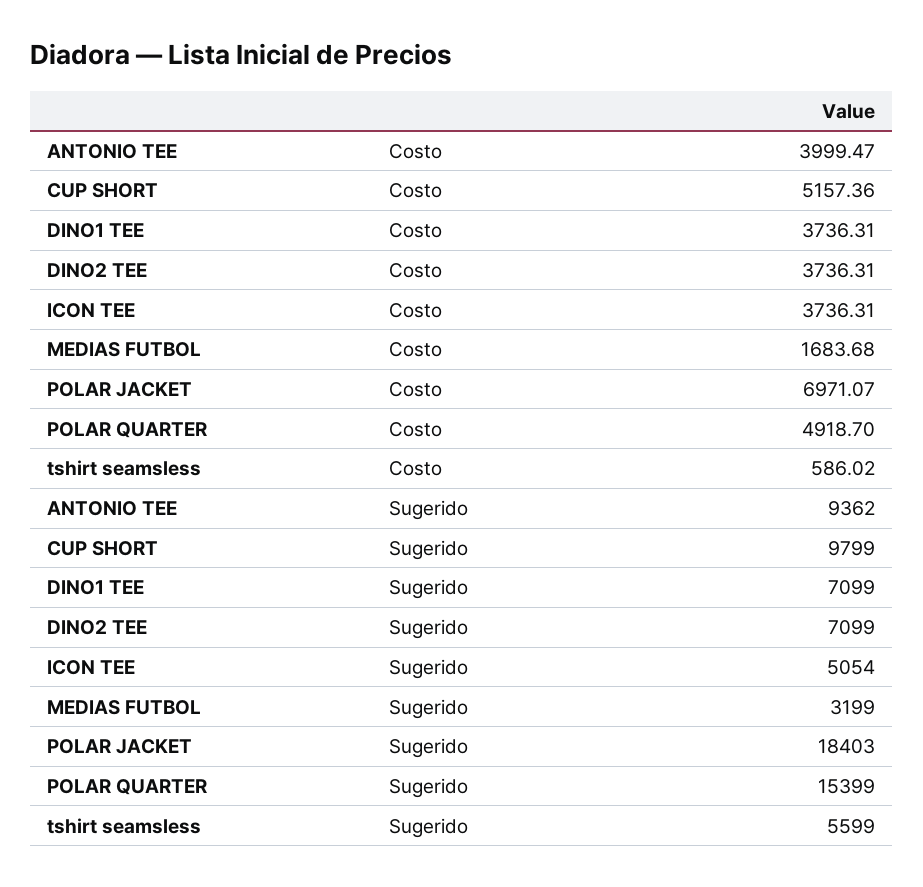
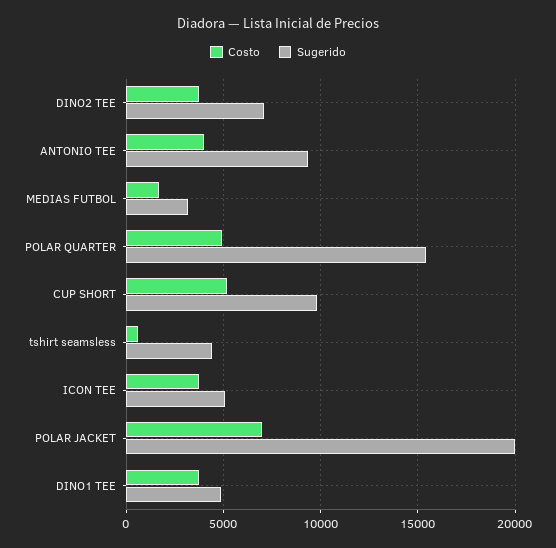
  {
    "Costo": {
      "ANTONIO TEE": 3999.47,
      "CUP SHORT": 5157.36,
      "DINO1 TEE": 3736.31,
      "DINO2 TEE": 3736.31,
      "ICON TEE": 3736.31,
      "MEDIAS FUTBOL": 1683.68,
      "POLAR JACKET": 6971.07,
      "POLAR QUARTER": 4918.7,
      "tshirt seamsless": 586.02
    },
    "Sugerido": {
      "ANTONIO TEE": 9362,
      "CUP SHORT": 9799,
-     "DINO1 TEE": 7099,
+     "DINO1 TEE": 5000,
      "DINO2 TEE": 7099,
      "ICON TEE": 5054,
      "MEDIAS FUTBOL": 3199,
-     "POLAR JACKET": 18403,
+     "POLAR JACKET": 20000,
      "POLAR QUARTER": 15399,
-     "tshirt seamsless": 5599
+     "tshirt seamsless": 4500
    }
  }

